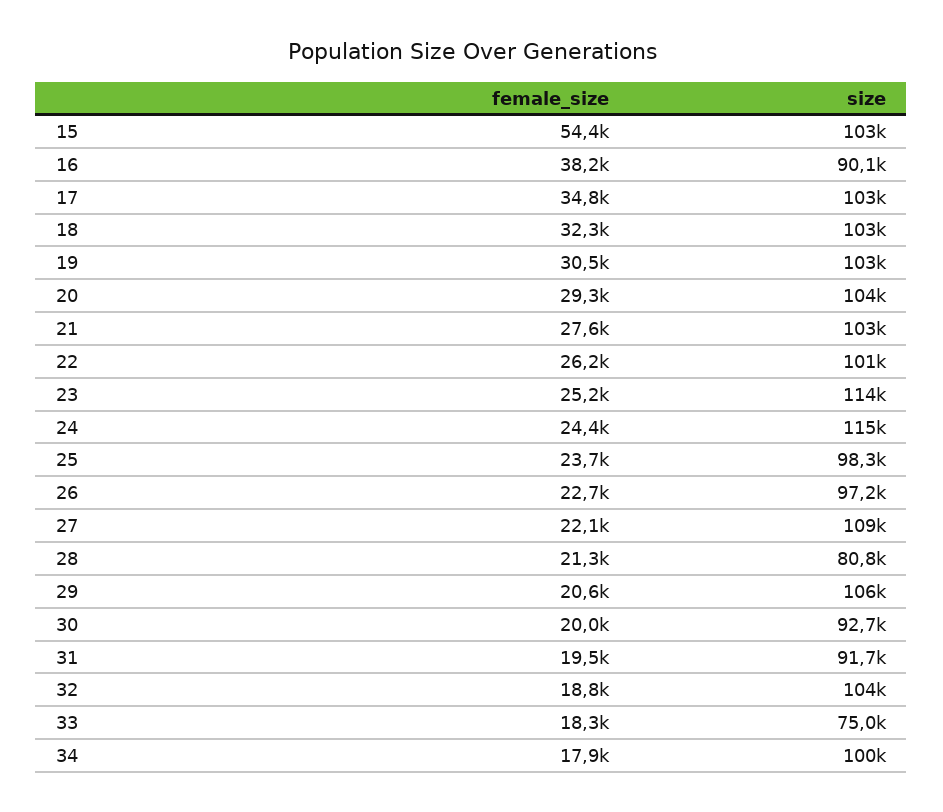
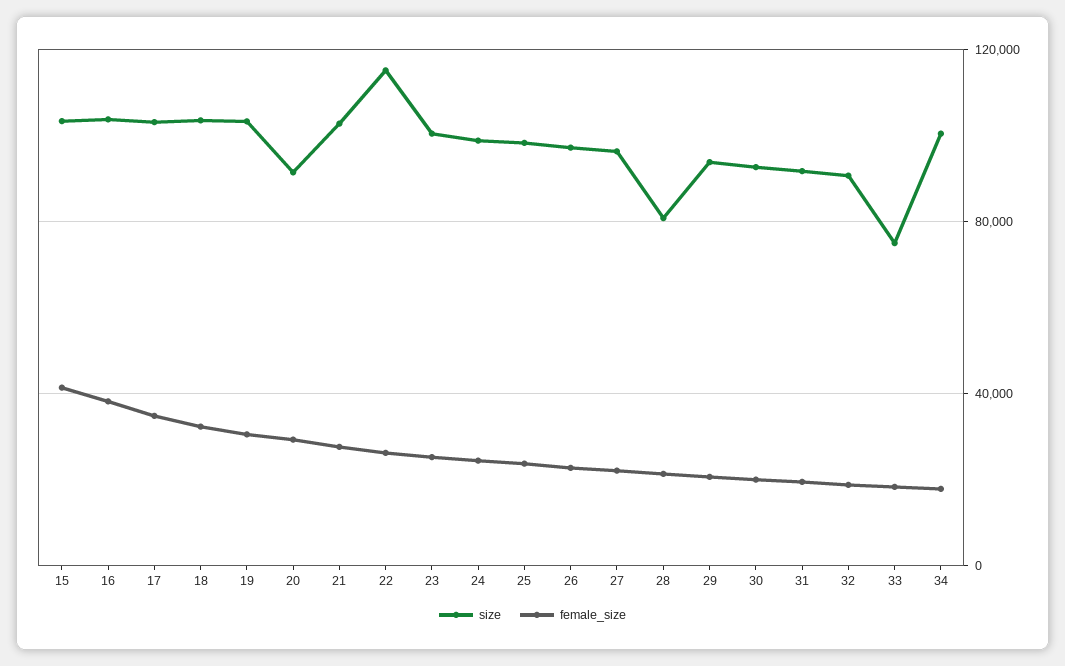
  {
    "female_size": {
-     "15": 54400,
+     "15": 40000,
      "16": 38200,
      "17": 34800,
      "18": 32300,
      "19": 30500,
      "20": 29300,
      "21": 27600,
      "22": 26200,
      "23": 25200,
      "24": 24400,
      "25": 23700,
      "26": 22700,
      "27": 22100,
      "28": 21300,
      "29": 20600,
      "30": 20000,
      "31": 19500,
      "32": 18800,
      "33": 18300,
      "34": 17900
    },
    "size": {
      "15": 103000,
-     "16": 90100,
+     "16": 105000,
      "17": 103000,
      "18": 103000,
      "19": 103000,
-     "20": 104000,
+     "20": 90000,
      "21": 103000,
-     "22": 101000,
+     "22": 115000,
-     "23": 114000,
+     "23": 100000,
-     "24": 115000,
+     "24": 100000,
      "25": 98300,
      "26": 97200,
-     "27": 109000,
+     "27": 95000,
      "28": 80800,
-     "29": 106000,
+     "29": 95000,
      "30": 92700,
      "31": 91700,
-     "32": 104000,
+     "32": 90000,
      "33": 75000,
      "34": 100000
    }
  }

